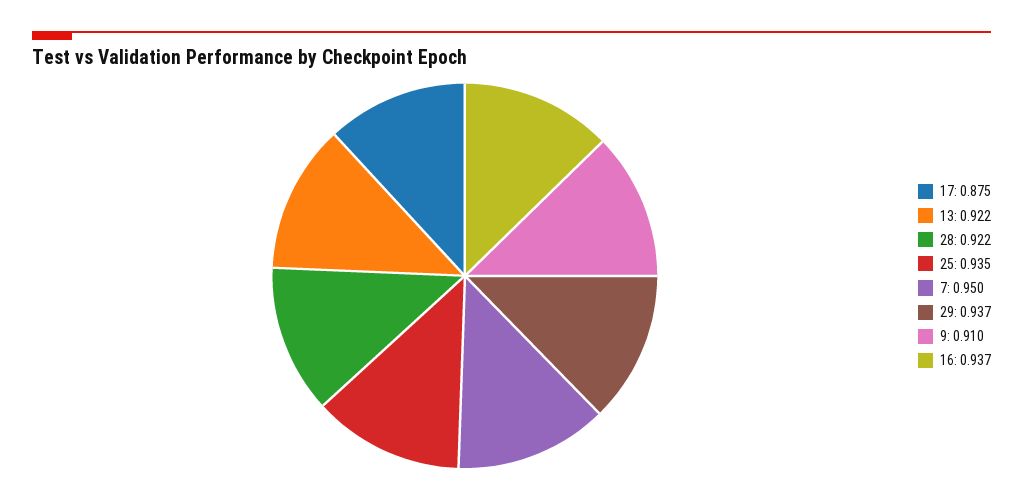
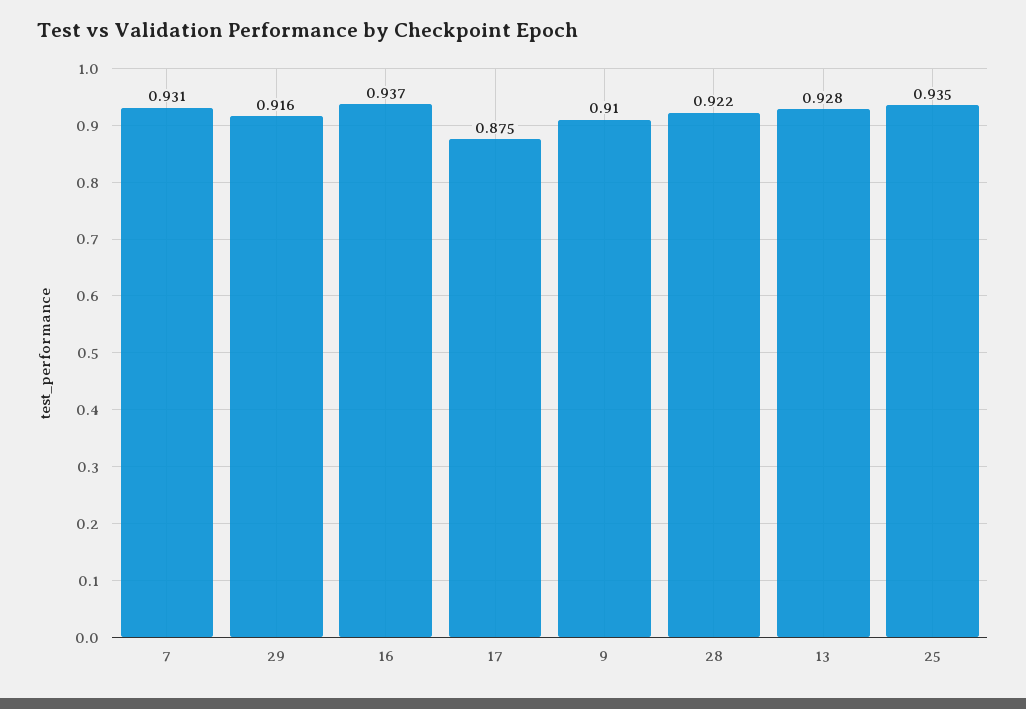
  {
    "17": 0.875,
-   "13": 0.922,
+   "13": 0.928,
    "28": 0.922,
    "25": 0.935,
-   "7": 0.95,
+   "7": 0.931,
-   "29": 0.937,
+   "29": 0.916,
    "9": 0.91,
    "16": 0.937
  }

